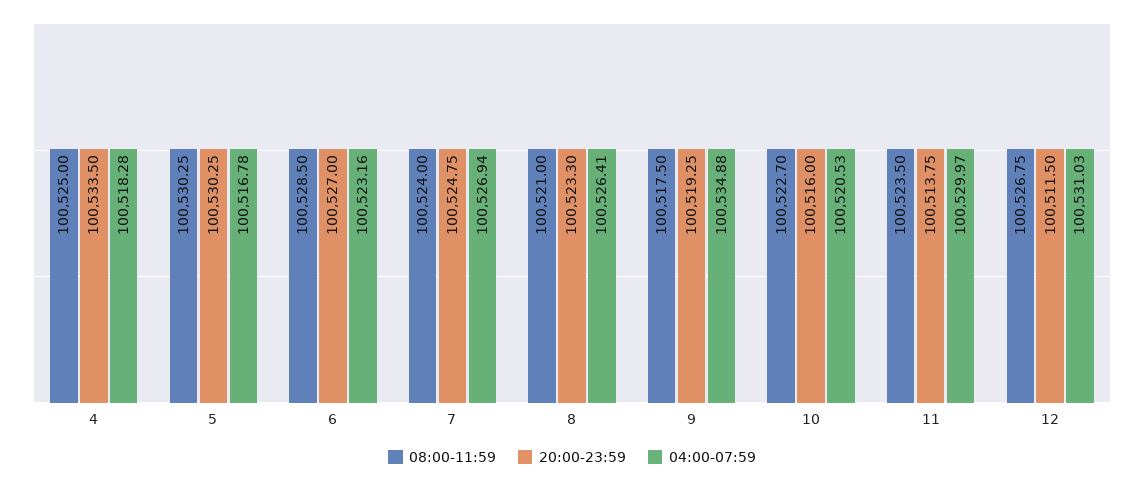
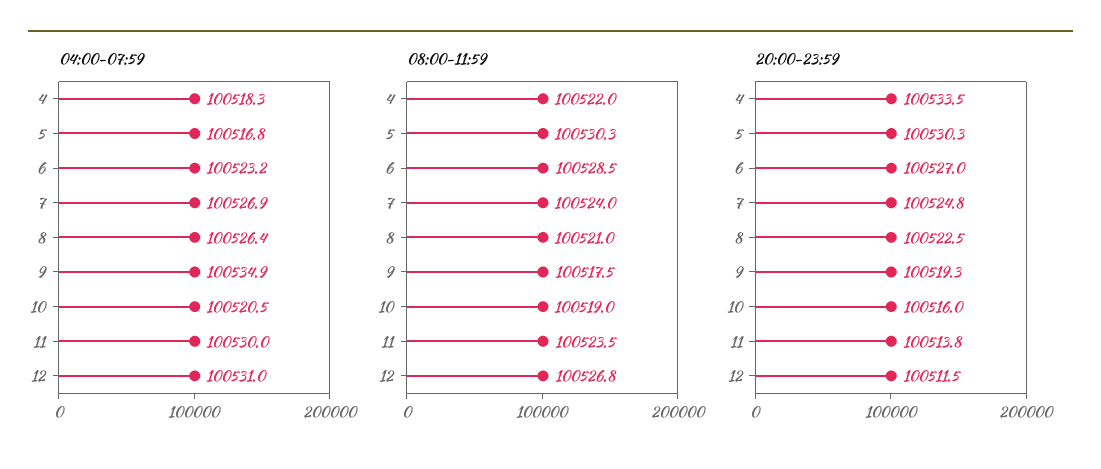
  {
    "08:00-11:59": {
-     "4": 100525,
+     "4": 100522,
      "5": 100530.25,
      "6": 100528.5,
      "7": 100524,
      "8": 100521,
      "9": 100517.5,
-     "10": 100522.7,
+     "10": 100519,
      "11": 100523.5,
      "12": 100526.75
    },
    "20:00-23:59": {
      "4": 100533.5,
      "5": 100530.25,
      "6": 100527,
      "7": 100524.75,
-     "8": 100523.3,
+     "8": 100522.5,
      "9": 100519.25,
      "10": 100516,
      "11": 100513.75,
      "12": 100511.5
    },
    "04:00-07:59": {
      "4": 100518.28,
      "5": 100516.78,
      "6": 100523.16,
      "7": 100526.94,
      "8": 100526.41,
      "9": 100534.88,
      "10": 100520.53,
      "11": 100529.97,
      "12": 100531.03
    }
  }

